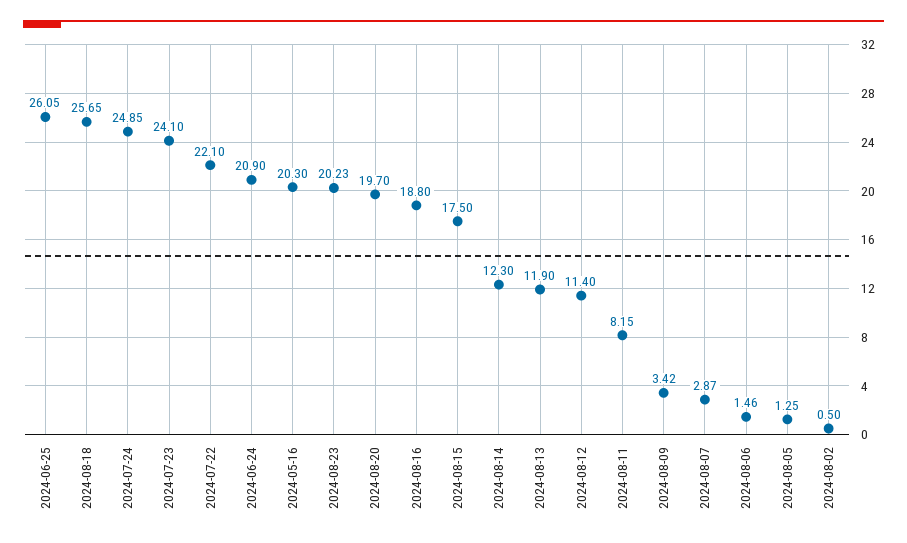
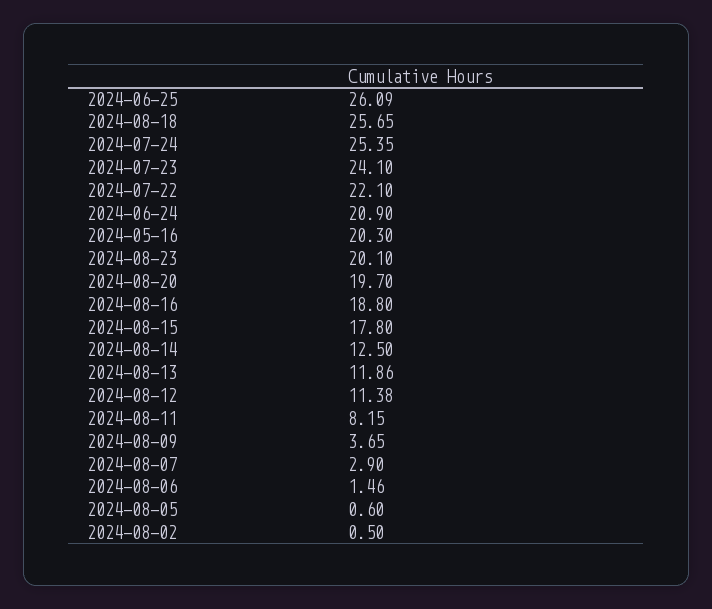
  {
-   "2024-06-25": 26.05,
+   "2024-06-25": 26.09,
    "2024-08-18": 25.65,
-   "2024-07-24": 24.85,
+   "2024-07-24": 25.35,
    "2024-07-23": 24.1,
    "2024-07-22": 22.1,
    "2024-06-24": 20.9,
    "2024-05-16": 20.3,
-   "2024-08-23": 20.23,
+   "2024-08-23": 20.1,
    "2024-08-20": 19.7,
    "2024-08-16": 18.8,
-   "2024-08-15": 17.5,
+   "2024-08-15": 17.8,
-   "2024-08-14": 12.3,
+   "2024-08-14": 12.5,
-   "2024-08-13": 11.9,
+   "2024-08-13": 11.86,
-   "2024-08-12": 11.4,
+   "2024-08-12": 11.38,
    "2024-08-11": 8.15,
-   "2024-08-09": 3.42,
+   "2024-08-09": 3.65,
-   "2024-08-07": 2.87,
+   "2024-08-07": 2.9,
    "2024-08-06": 1.46,
-   "2024-08-05": 1.25,
+   "2024-08-05": 0.6,
    "2024-08-02": 0.5
  }

